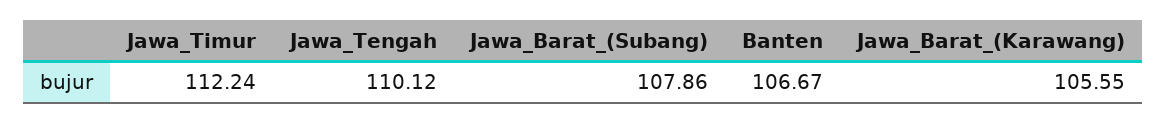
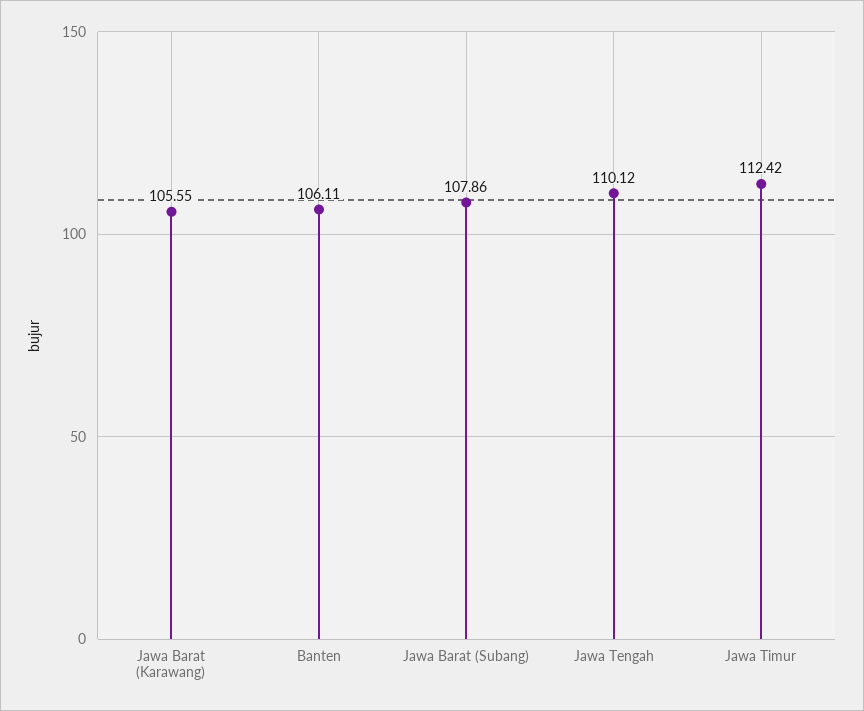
  {
-   "Jawa_Timur": 112.24,
+   "Jawa_Timur": 112.42,
    "Jawa_Tengah": 110.12,
    "Jawa_Barat_(Subang)": 107.86,
-   "Banten": 106.67,
+   "Banten": 106.11,
    "Jawa_Barat_(Karawang)": 105.55
  }

